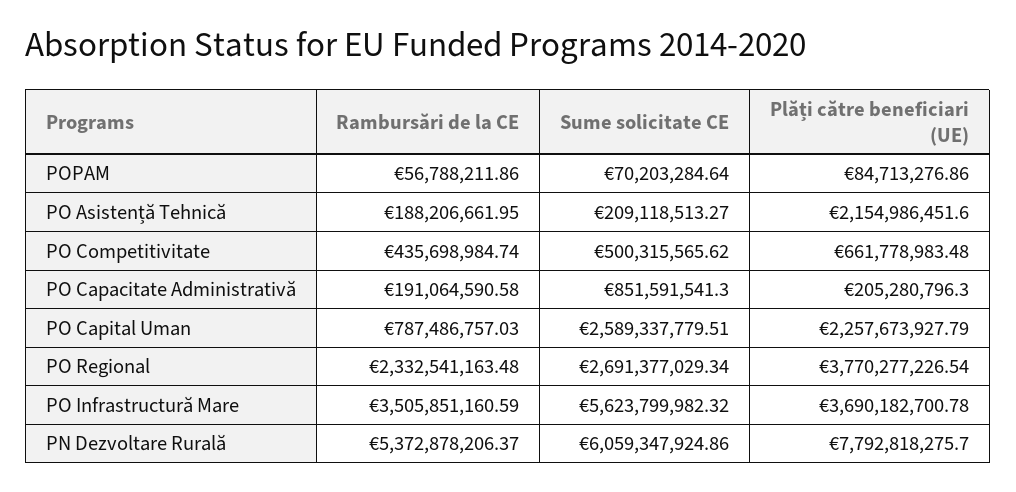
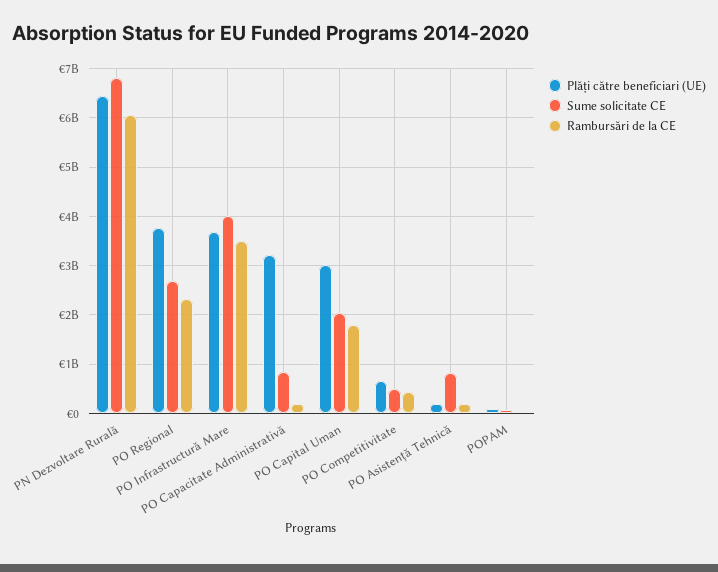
  {
    "Rambursări de la CE": {
      "POPAM": 56788211.86,
      "PO Asistență Tehnică": 188206661.95,
      "PO Competitivitate": 435698984.74,
      "PO Capacitate Administrativă": 191064590.58,
-     "PO Capital Uman": 787486757.03,
+     "PO Capital Uman": 1800000000,
      "PO Regional": 2332541163.48,
      "PO Infrastructură Mare": 3505851160.59,
-     "PN Dezvoltare Rurală": 5372878206.37
+     "PN Dezvoltare Rurală": 6000000000
    },
    "Sume solicitate CE": {
      "POPAM": 70203284.64,
-     "PO Asistență Tehnică": 209118513.27,
+     "PO Asistență Tehnică": 800000000,
      "PO Competitivitate": 500315565.62,
      "PO Capacitate Administrativă": 851591541.3,
-     "PO Capital Uman": 2589337779.51,
+     "PO Capital Uman": 2000000000,
      "PO Regional": 2691377029.34,
-     "PO Infrastructură Mare": 5623799982.32,
+     "PO Infrastructură Mare": 4000000000,
-     "PN Dezvoltare Rurală": 6059347924.86
+     "PN Dezvoltare Rurală": 6800000000
    },
    "Plăți către beneficiari (UE)": {
      "POPAM": 84713276.86,
-     "PO Asistență Tehnică": 2154986451.6,
+     "PO Asistență Tehnică": 200000000,
      "PO Competitivitate": 661778983.48,
-     "PO Capacitate Administrativă": 205280796.3,
+     "PO Capacitate Administrativă": 3200000000,
-     "PO Capital Uman": 2257673927.79,
+     "PO Capital Uman": 3000000000,
      "PO Regional": 3770277226.54,
      "PO Infrastructură Mare": 3690182700.78,
-     "PN Dezvoltare Rurală": 7792818275.7
+     "PN Dezvoltare Rurală": 6400000000
    }
  }

